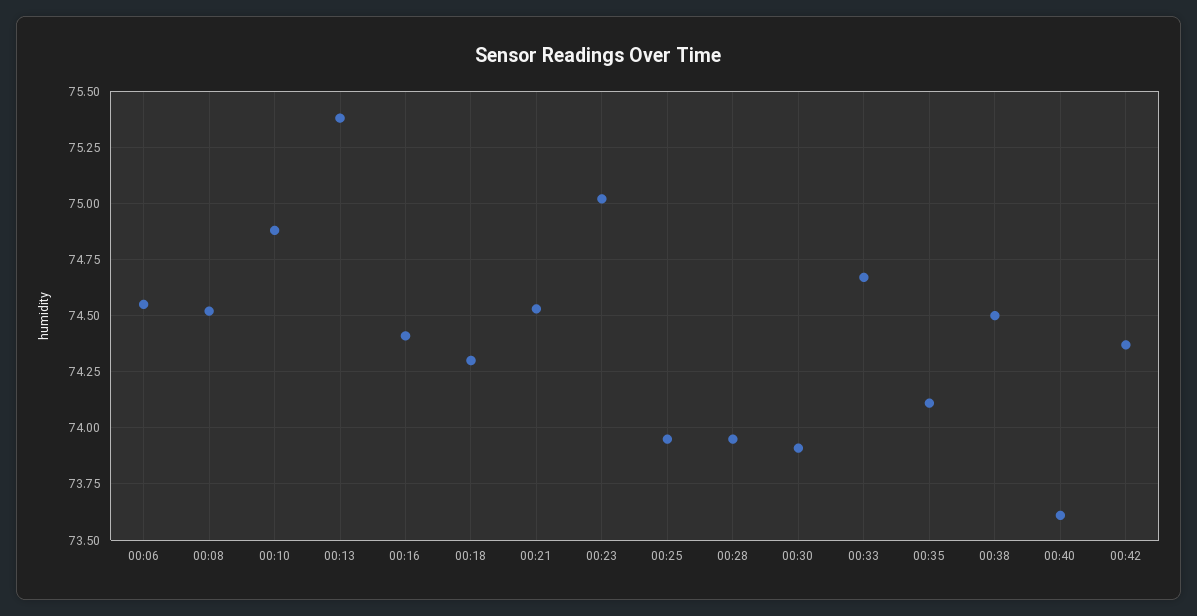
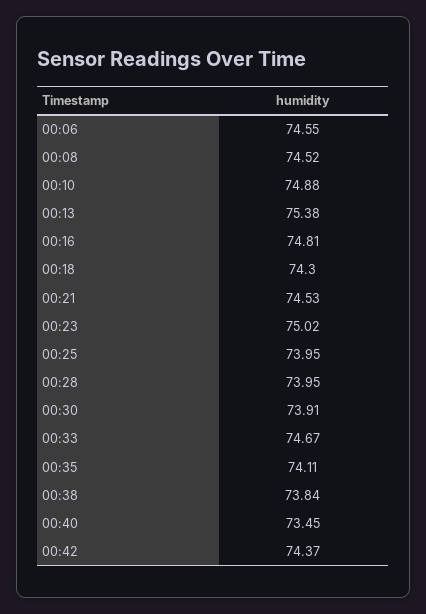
  {
    "00:06": 74.55,
    "00:08": 74.52,
    "00:10": 74.88,
    "00:13": 75.38,
-   "00:16": 74.4,
+   "00:16": 74.81,
    "00:18": 74.3,
    "00:21": 74.53,
    "00:23": 75.02,
    "00:25": 73.95,
    "00:28": 73.95,
    "00:30": 73.91,
    "00:33": 74.67,
    "00:35": 74.11,
-   "00:38": 74.5,
+   "00:38": 73.84,
-   "00:40": 73.6,
+   "00:40": 73.45,
    "00:42": 74.37
  }

